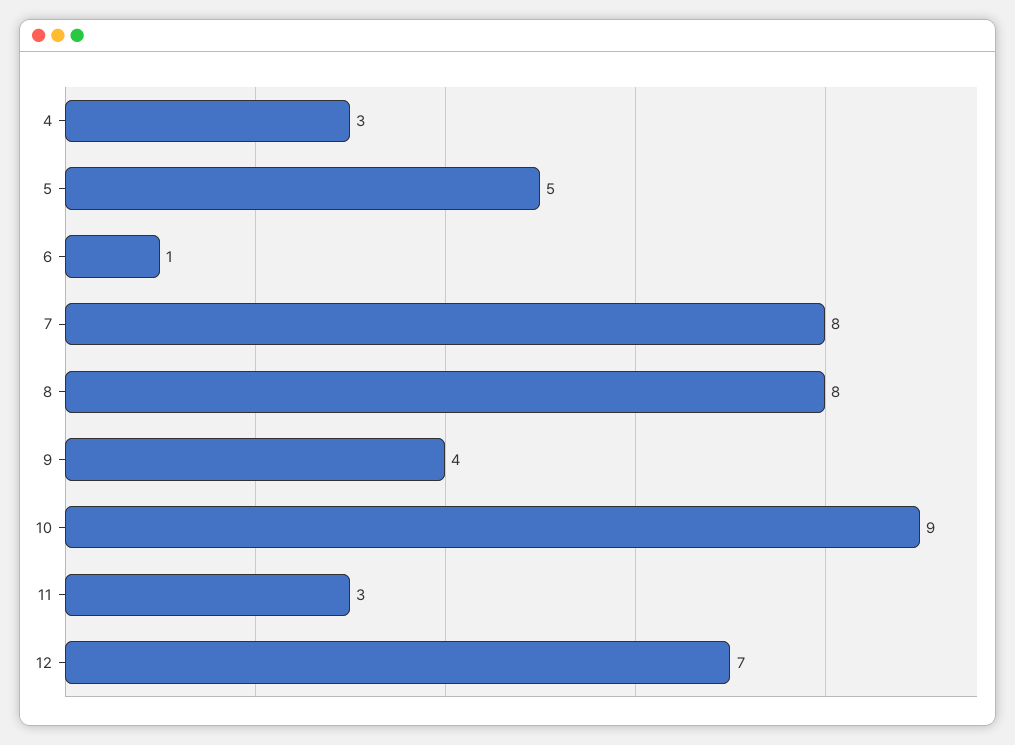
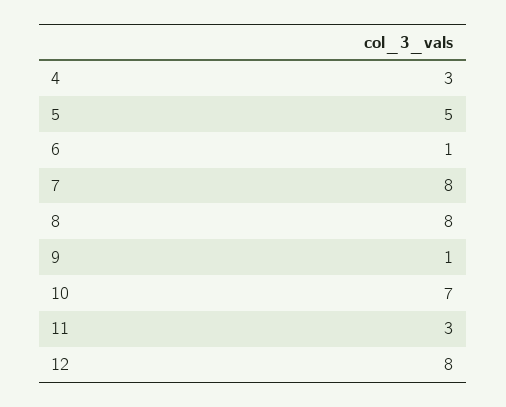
  {
    "4": 3,
    "5": 5,
    "6": 1,
    "7": 8,
    "8": 8,
-   "9": 4,
+   "9": 1,
-   "10": 9,
+   "10": 7,
    "11": 3,
-   "12": 7
+   "12": 8
  }

